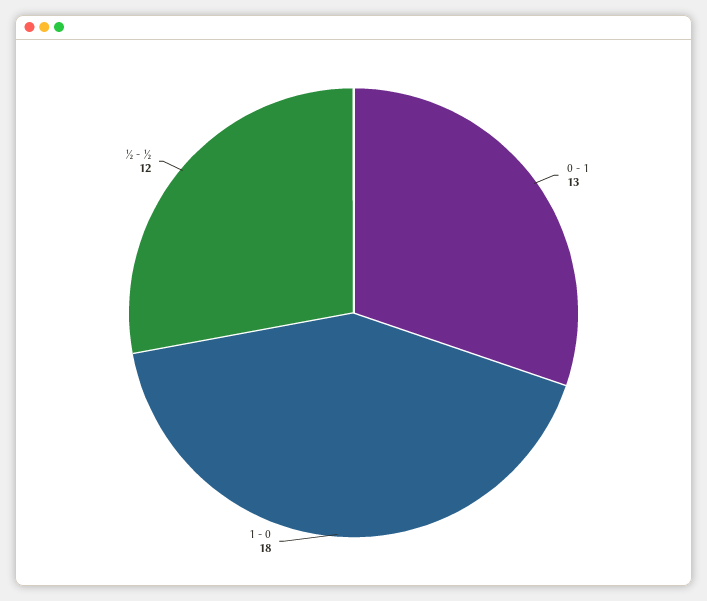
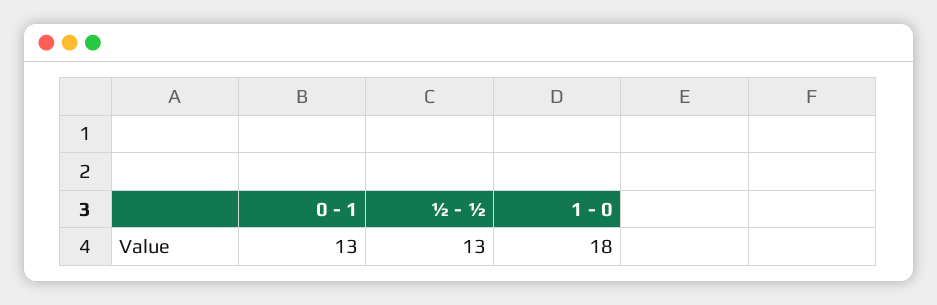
  {
    "0 - 1": 13,
    "1 - 0": 18,
-   "½ - ½": 12
+   "½ - ½": 13
  }

